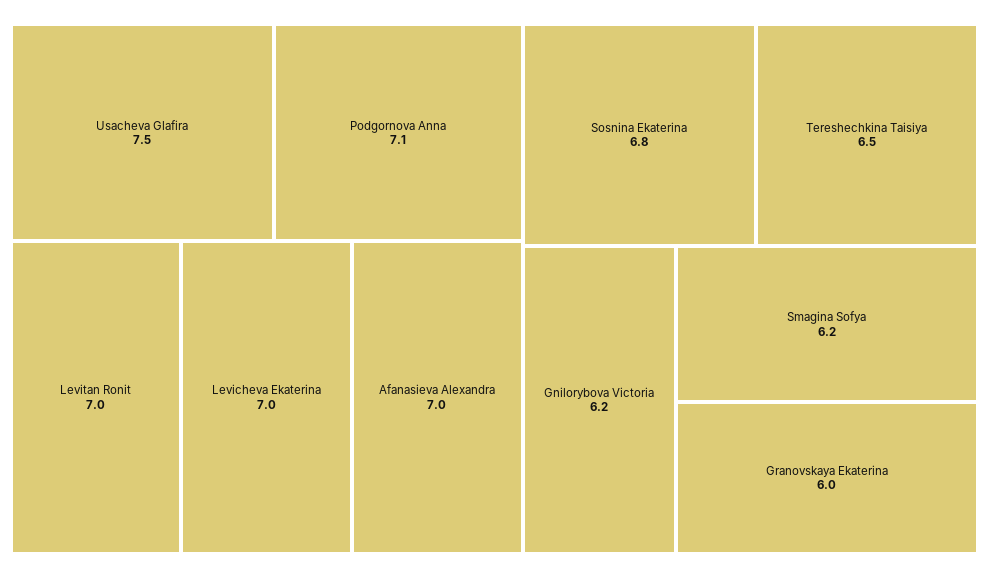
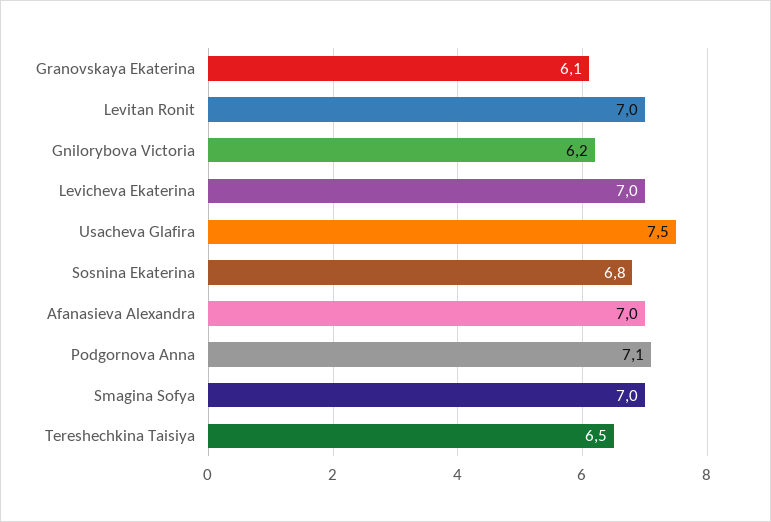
  {
    "Usacheva Glafira": 7.5,
    "Podgornova Anna": 7.1,
    "Levitan Ronit": 7,
    "Levicheva Ekaterina": 7,
    "Afanasieva Alexandra": 7,
    "Sosnina Ekaterina": 6.8,
    "Tereshechkina Taisiya": 6.5,
    "Gnilorybova Victoria": 6.2,
-   "Smagina Sofya": 6.2,
+   "Smagina Sofya": 7,
-   "Granovskaya Ekaterina": 6
+   "Granovskaya Ekaterina": 6.1
  }

